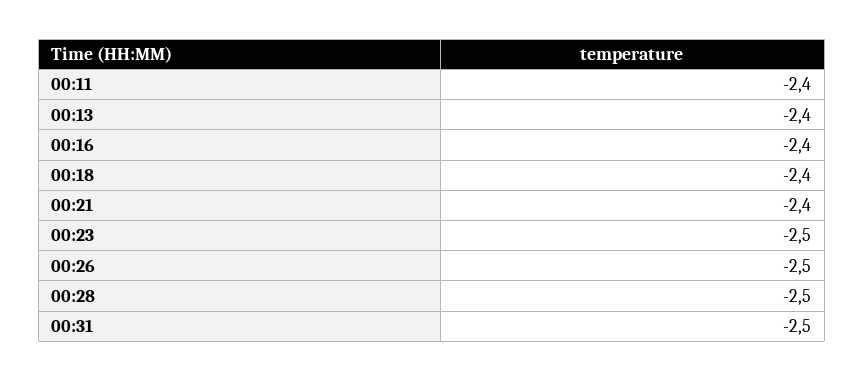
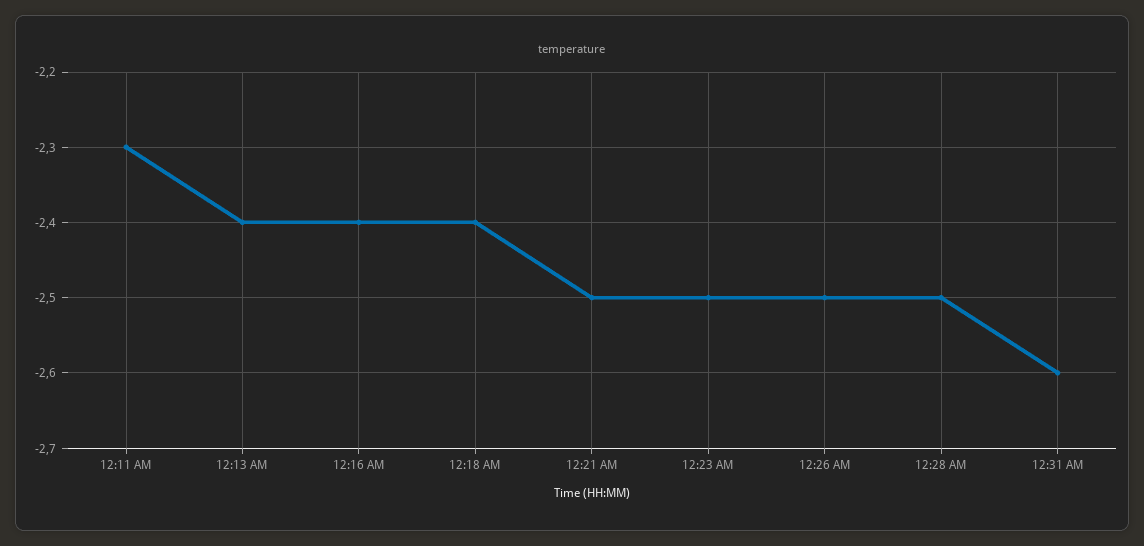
  {
-   "00:11": -2.4,
+   "00:11": -2.3,
    "00:13": -2.4,
    "00:16": -2.4,
    "00:18": -2.4,
-   "00:21": -2.4,
+   "00:21": -2.5,
    "00:23": -2.5,
    "00:26": -2.5,
    "00:28": -2.5,
-   "00:31": -2.5
+   "00:31": -2.6
  }

